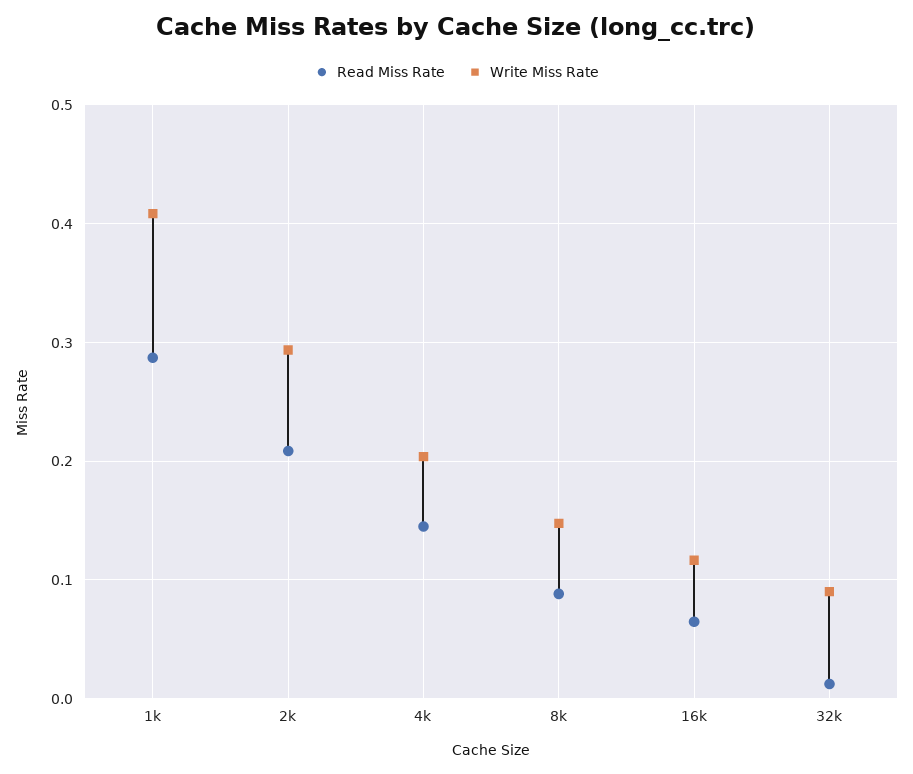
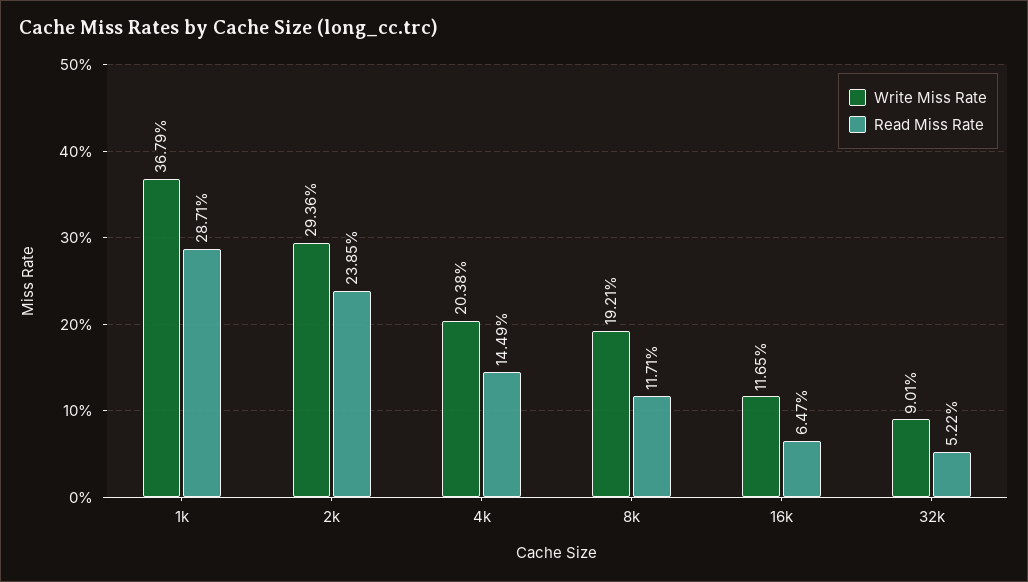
  {
    "Read Miss Rate": {
      "1k": 0.2871,
-     "2k": 0.21,
+     "2k": 0.2385,
      "4k": 0.1449,
-     "8k": 0.09,
+     "8k": 0.1171,
      "16k": 0.0647,
-     "32k": 0.01
+     "32k": 0.0522
    },
    "Write Miss Rate": {
-     "1k": 0.41,
+     "1k": 0.3679,
      "2k": 0.2936,
      "4k": 0.2038,
-     "8k": 0.15,
+     "8k": 0.1921,
      "16k": 0.1165,
      "32k": 0.0901
    }
  }

